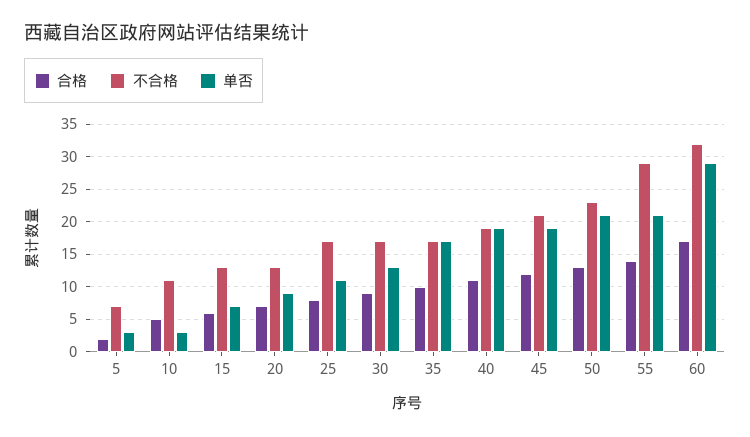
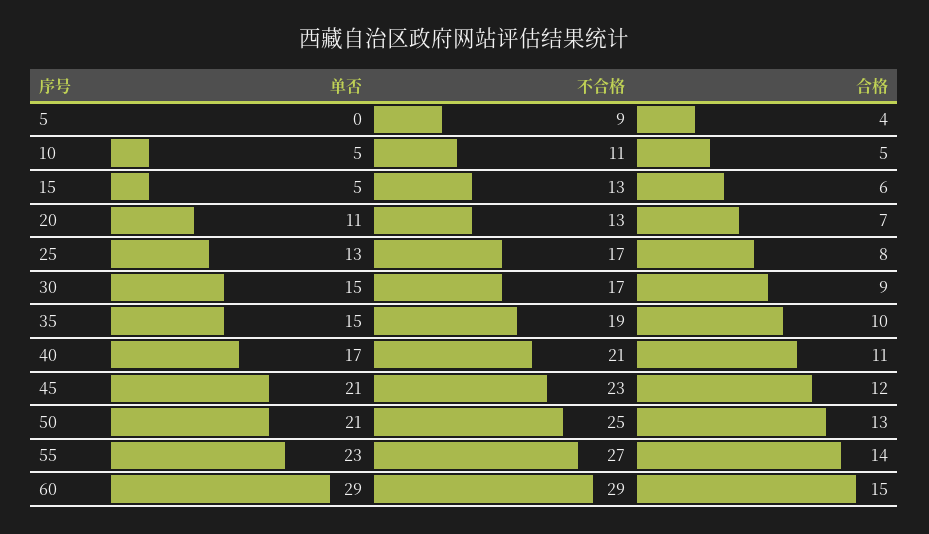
  {
    "合格": {
-     "5": 2,
+     "5": 4,
      "10": 5,
      "15": 6,
      "20": 7,
      "25": 8,
      "30": 9,
      "35": 10,
      "40": 11,
      "45": 12,
      "50": 13,
      "55": 14,
-     "60": 17
+     "60": 15
    },
    "不合格": {
-     "5": 7,
+     "5": 9,
      "10": 11,
      "15": 13,
      "20": 13,
      "25": 17,
      "30": 17,
-     "35": 17,
+     "35": 19,
-     "40": 19,
+     "40": 21,
-     "45": 21,
+     "45": 23,
-     "50": 23,
+     "50": 25,
-     "55": 29,
+     "55": 27,
-     "60": 32
+     "60": 29
    },
    "单否": {
-     "5": 3,
+     "5": 0,
-     "10": 3,
+     "10": 5,
-     "15": 7,
+     "15": 5,
-     "20": 9,
+     "20": 11,
-     "25": 11,
+     "25": 13,
-     "30": 13,
+     "30": 15,
-     "35": 17,
+     "35": 15,
-     "40": 19,
+     "40": 17,
-     "45": 19,
+     "45": 21,
      "50": 21,
-     "55": 21,
+     "55": 23,
      "60": 29
    }
  }

